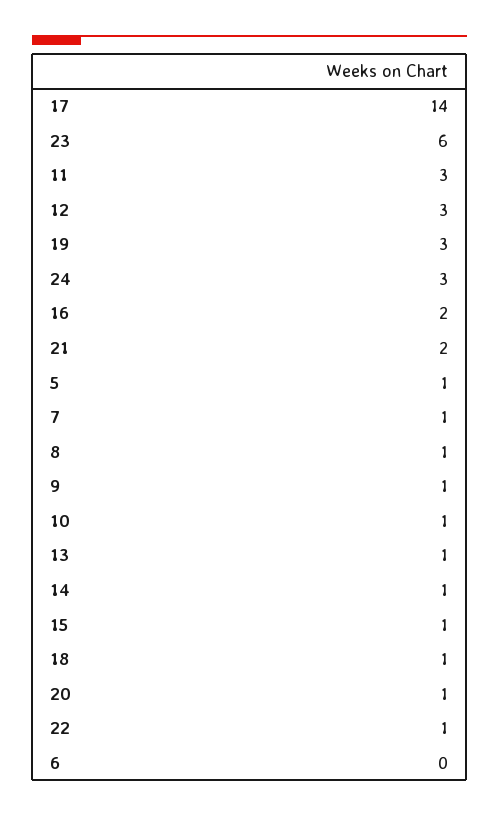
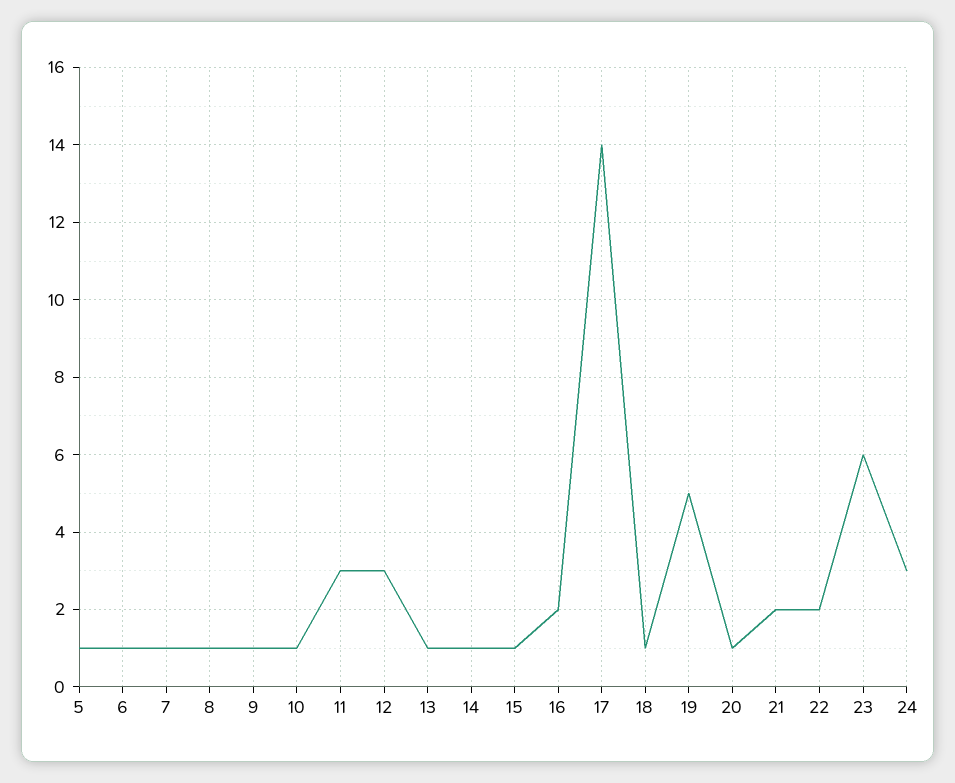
  {
    "17": 14,
    "23": 6,
    "11": 3,
    "12": 3,
-   "19": 3,
+   "19": 5,
    "24": 3,
    "16": 2,
    "21": 2,
    "5": 1,
    "7": 1,
    "8": 1,
    "9": 1,
    "10": 1,
    "13": 1,
    "14": 1,
    "15": 1,
    "18": 1,
    "20": 1,
-   "22": 1,
+   "22": 2,
-   "6": 0
+   "6": 1
  }

